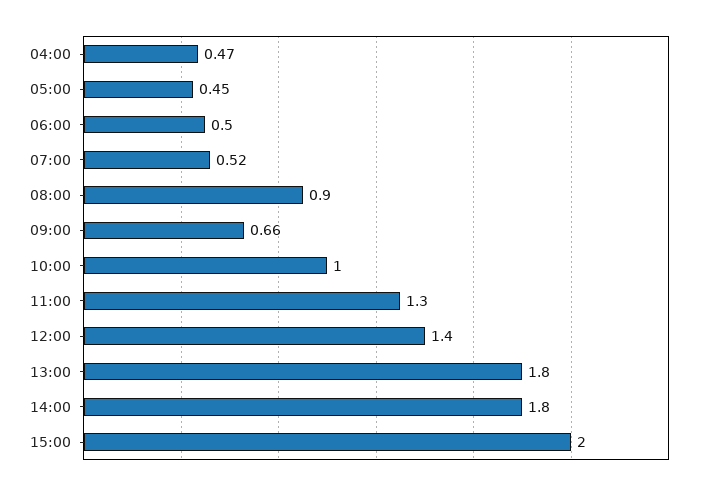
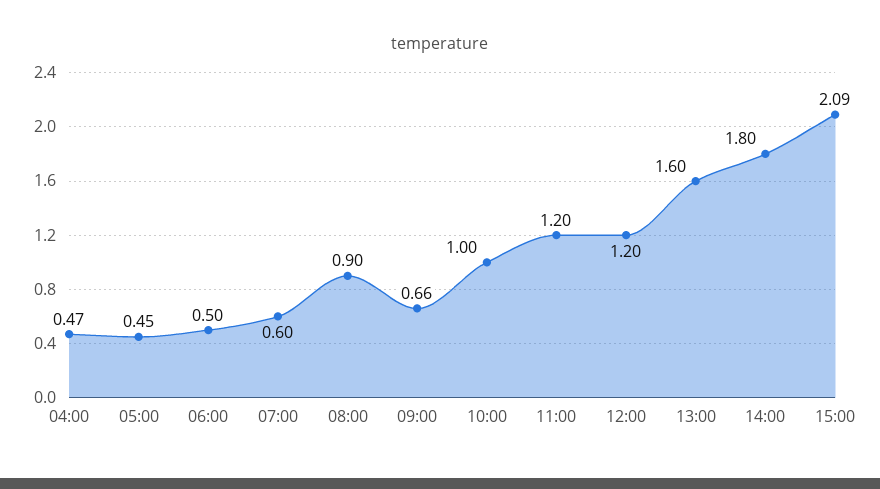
  {
    "04:00": 0.47,
    "05:00": 0.45,
    "06:00": 0.5,
-   "07:00": 0.52,
+   "07:00": 0.6,
    "08:00": 0.9,
    "09:00": 0.66,
    "10:00": 1,
-   "11:00": 1.3,
+   "11:00": 1.2,
-   "12:00": 1.4,
+   "12:00": 1.2,
-   "13:00": 1.8,
+   "13:00": 1.6,
    "14:00": 1.8,
-   "15:00": 2
+   "15:00": 2.09
  }

